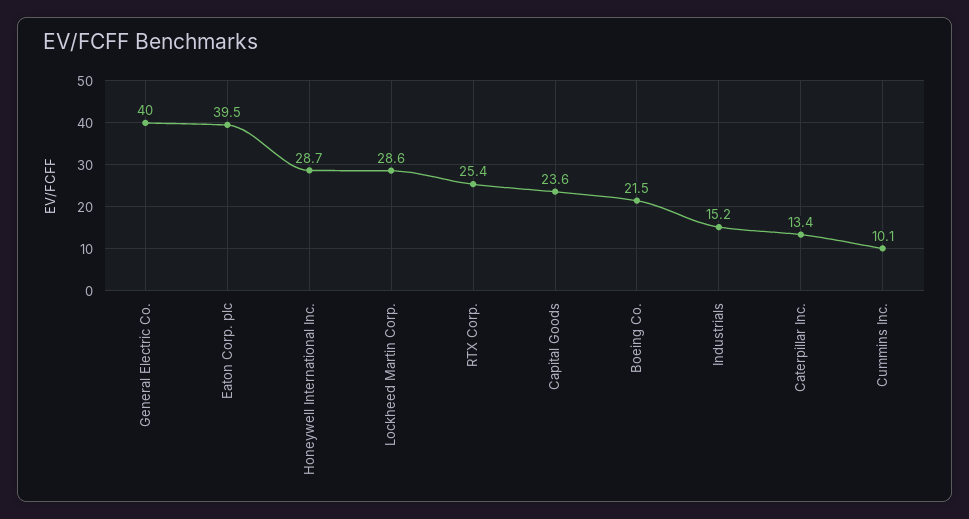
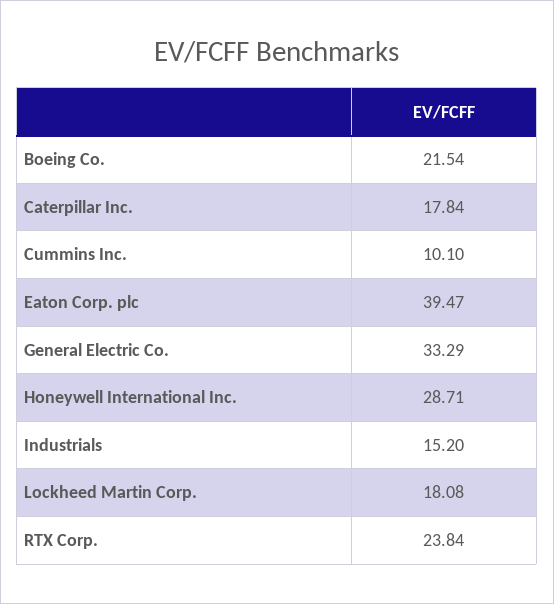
  {
-   "General Electric Co.": 40,
+   "General Electric Co.": 33.29,
    "Eaton Corp. plc": 39.47,
    "Honeywell International Inc.": 28.71,
-   "Lockheed Martin Corp.": 28.6,
+   "Lockheed Martin Corp.": 18.08,
-   "RTX Corp.": 25.4,
+   "RTX Corp.": 23.84,
-   "Capital Goods": 23.6,
    "Boeing Co.": 21.54,
    "Industrials": 15.2,
-   "Caterpillar Inc.": 13.4,
+   "Caterpillar Inc.": 17.84,
    "Cummins Inc.": 10.1
  }

